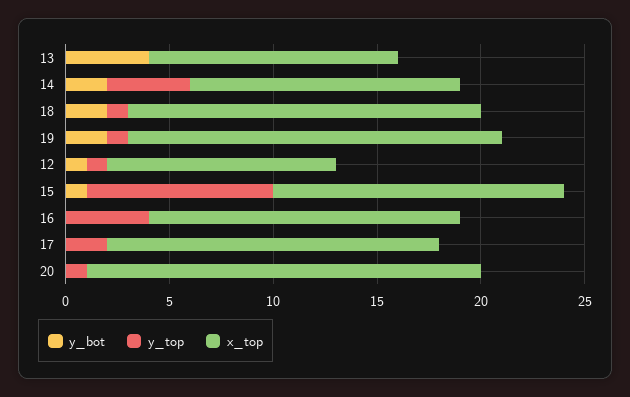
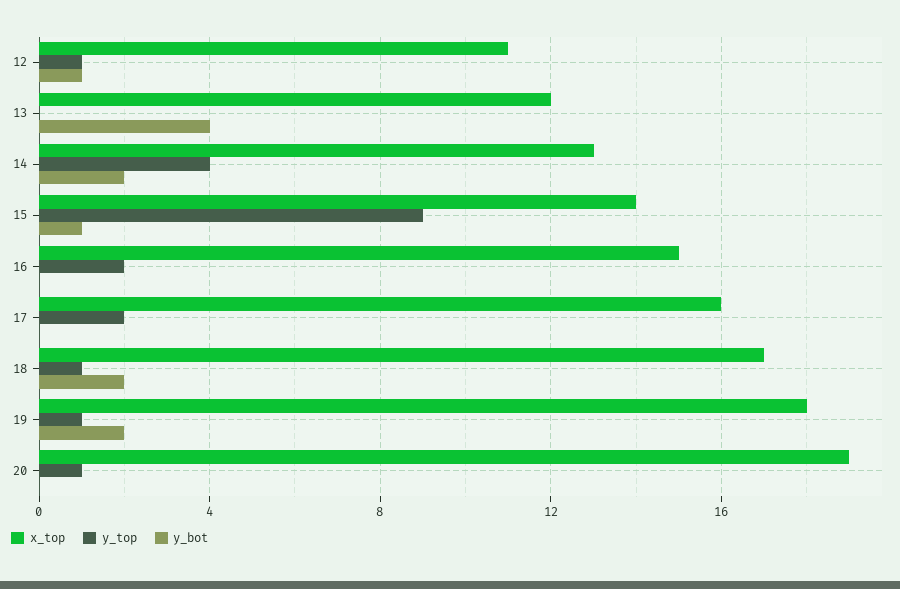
  {
    "y_bot": {
      "13": 4,
      "14": 2,
      "18": 2,
      "19": 2,
      "12": 1,
      "15": 1,
      "16": 0,
      "17": 0,
      "20": 0
    },
    "y_top": {
      "13": 0,
      "14": 4,
      "18": 1,
      "19": 1,
      "12": 1,
      "15": 9,
-     "16": 4,
+     "16": 2,
      "17": 2,
      "20": 1
    },
    "x_top": {
      "13": 12,
      "14": 13,
      "18": 17,
      "19": 18,
      "12": 11,
      "15": 14,
      "16": 15,
      "17": 16,
      "20": 19
    }
  }

